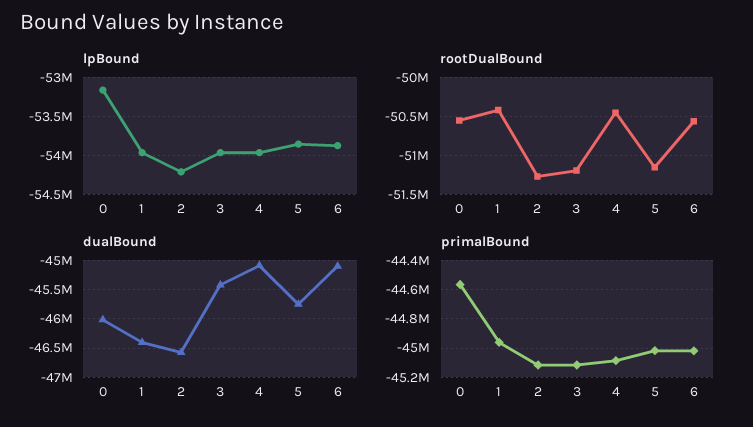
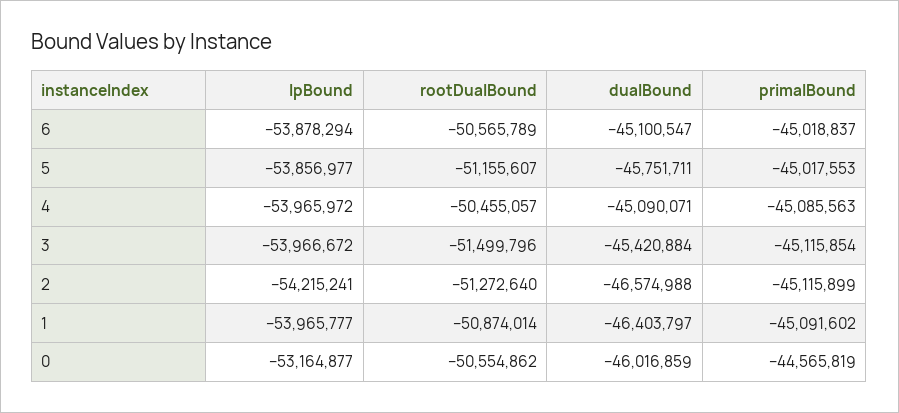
  {
    "lpBound": {
      "0": -53164877,
      "1": -53965777,
      "2": -54215241,
      "3": -53966672,
      "4": -53965972,
      "5": -53856977,
      "6": -53878294
    },
    "rootDualBound": {
      "0": -50554862,
-     "1": -50400000,
+     "1": -50874014,
      "2": -51272640,
-     "3": -51200000,
+     "3": -51499796,
      "4": -50455057,
      "5": -51155607,
      "6": -50565789
    },
    "dualBound": {
      "0": -46016859,
      "1": -46403797,
      "2": -46574988,
      "3": -45420884,
      "4": -45090071,
      "5": -45751711,
      "6": -45100547
    },
    "primalBound": {
      "0": -44565819,
-     "1": -44950000,
+     "1": -45091602,
      "2": -45115899,
      "3": -45115854,
      "4": -45085563,
      "5": -45017553,
      "6": -45018837
    }
  }

